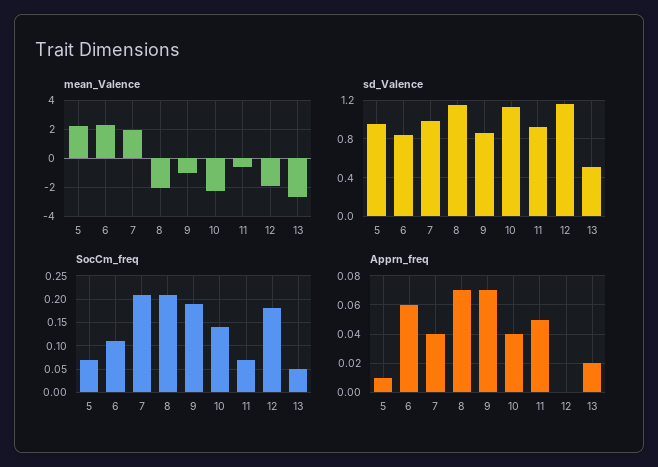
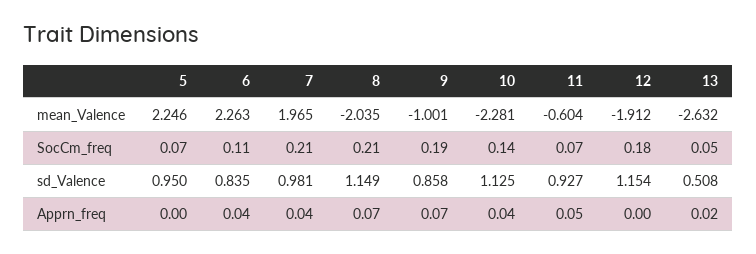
  {
    "mean_Valence": {
      "5": 2.246,
      "6": 2.263,
      "7": 1.965,
      "8": -2.035,
      "9": -1.001,
      "10": -2.281,
      "11": -0.604,
      "12": -1.912,
      "13": -2.632
    },
    "sd_Valence": {
      "5": 0.95,
      "6": 0.835,
      "7": 0.981,
      "8": 1.149,
      "9": 0.858,
      "10": 1.125,
      "11": 0.927,
      "12": 1.154,
      "13": 0.508
    },
    "SocCm_freq": {
      "5": 0.07,
      "6": 0.11,
      "7": 0.21,
      "8": 0.21,
      "9": 0.19,
      "10": 0.14,
      "11": 0.07,
      "12": 0.18,
      "13": 0.05
    },
    "Apprn_freq": {
-     "5": 0.01,
+     "5": 0,
-     "6": 0.06,
+     "6": 0.04,
      "7": 0.04,
      "8": 0.07,
      "9": 0.07,
      "10": 0.04,
      "11": 0.05,
      "12": 0,
      "13": 0.02
    }
  }

